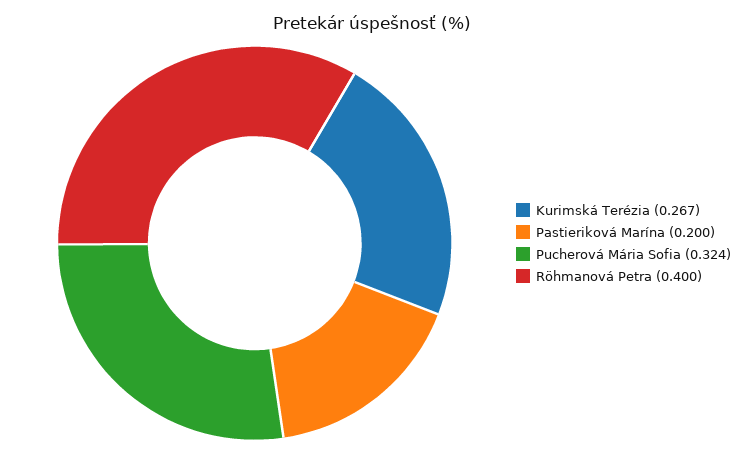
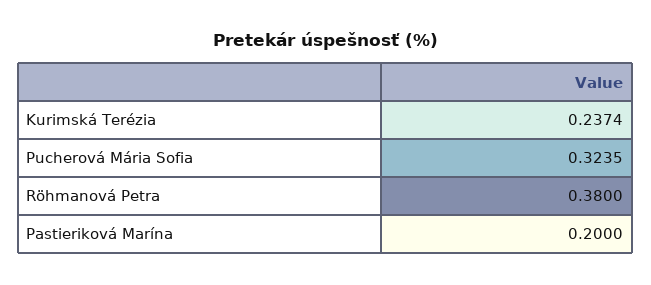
  {
-   "Kurimská Terézia": 0.267,
+   "Kurimská Terézia": 0.2374,
    "Pastieriková Marína": 0.2,
    "Pucherová Mária Sofia": 0.3235,
-   "Röhmanová Petra": 0.4
+   "Röhmanová Petra": 0.38
  }

